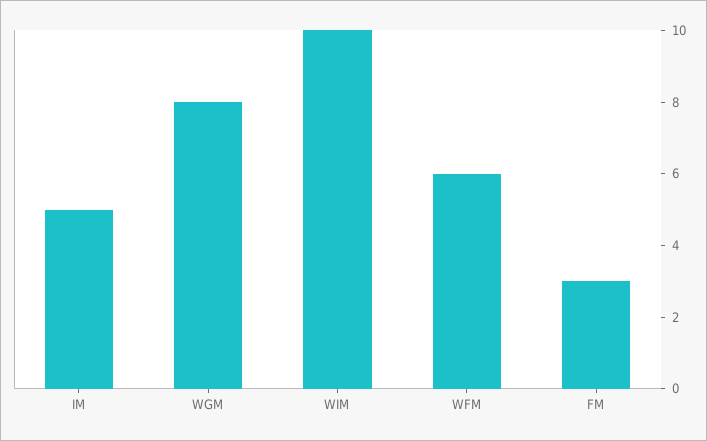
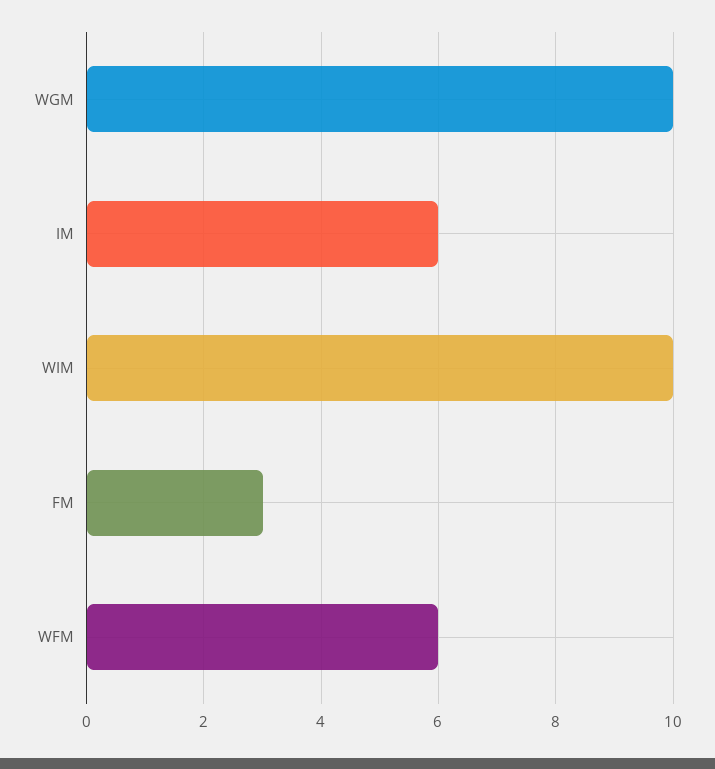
  {
-   "IM": 5,
+   "IM": 6,
-   "WGM": 8,
+   "WGM": 10,
    "WIM": 10,
    "WFM": 6,
    "FM": 3
  }

